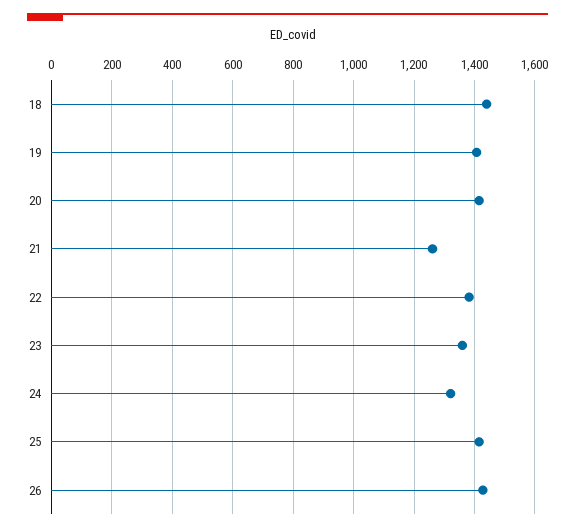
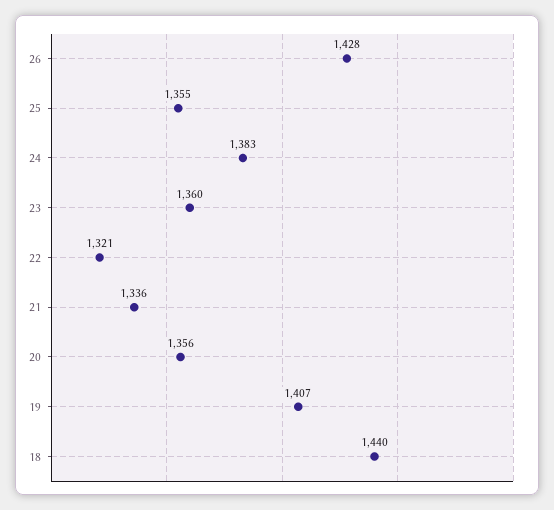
  {
    "18": 1440,
    "19": 1407,
-   "20": 1420,
+   "20": 1356,
-   "21": 1260,
+   "21": 1336,
-   "22": 1380,
+   "22": 1321,
    "23": 1360,
-   "24": 1320,
+   "24": 1383,
-   "25": 1420,
+   "25": 1355,
    "26": 1428
  }

